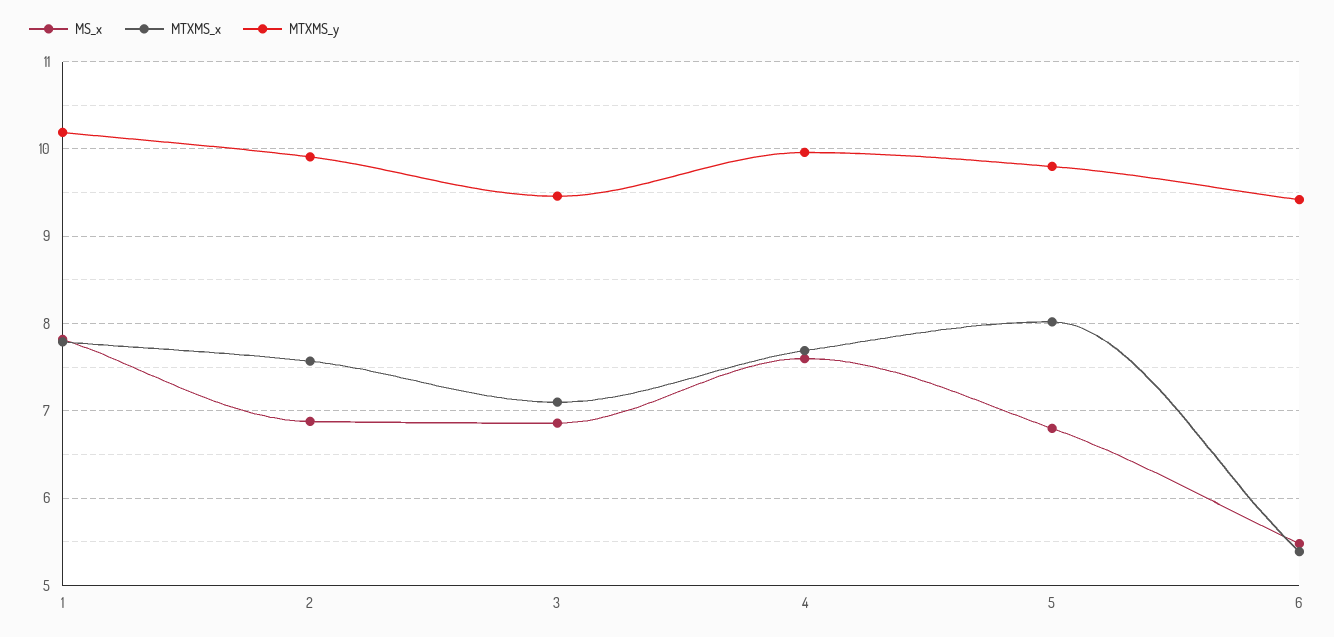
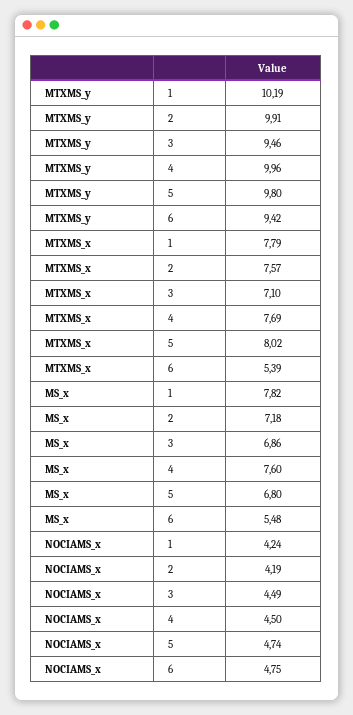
  {
    "MS_x": {
      "1": 7.82,
-     "2": 6.9,
+     "2": 7.18,
      "3": 6.86,
      "4": 7.6,
      "5": 6.8,
      "6": 5.48
    },
    "MTXMS_x": {
      "1": 7.79,
      "2": 7.57,
      "3": 7.1,
      "4": 7.69,
      "5": 8.02,
      "6": 5.39
    },
    "MTXMS_y": {
      "1": 10.19,
      "2": 9.91,
      "3": 9.46,
      "4": 9.96,
      "5": 9.8,
      "6": 9.42
-   }
+   },
+   "NOCIAMS_x": {
+     "1": 4.24,
+     "2": 4.19,
+     "3": 4.49,
+     "4": 4.5,
+     "5": 4.74,
+     "6": 4.75
+   }
  }

